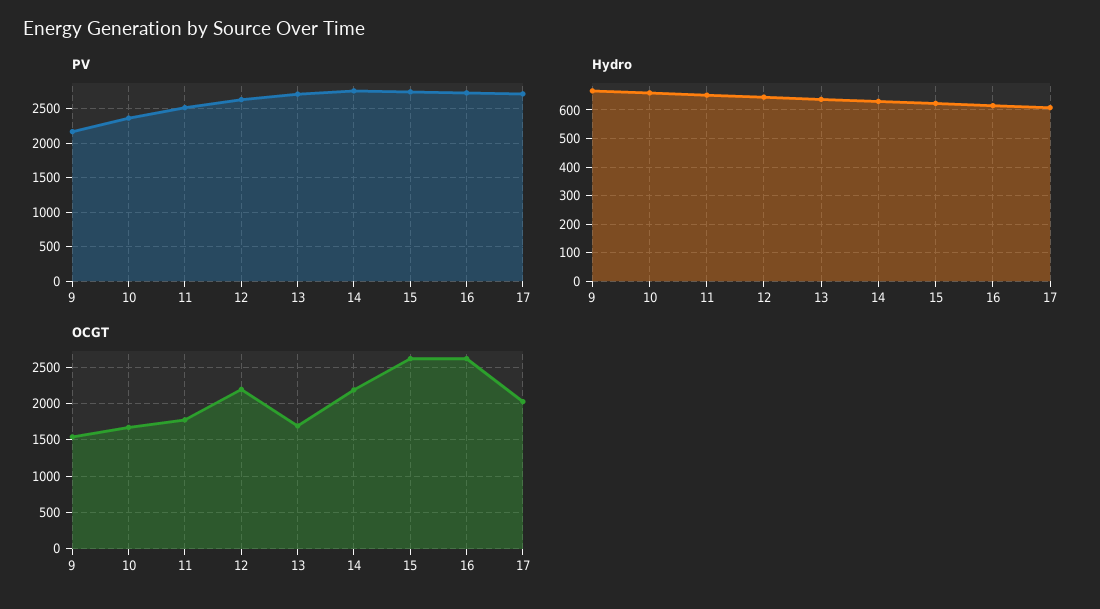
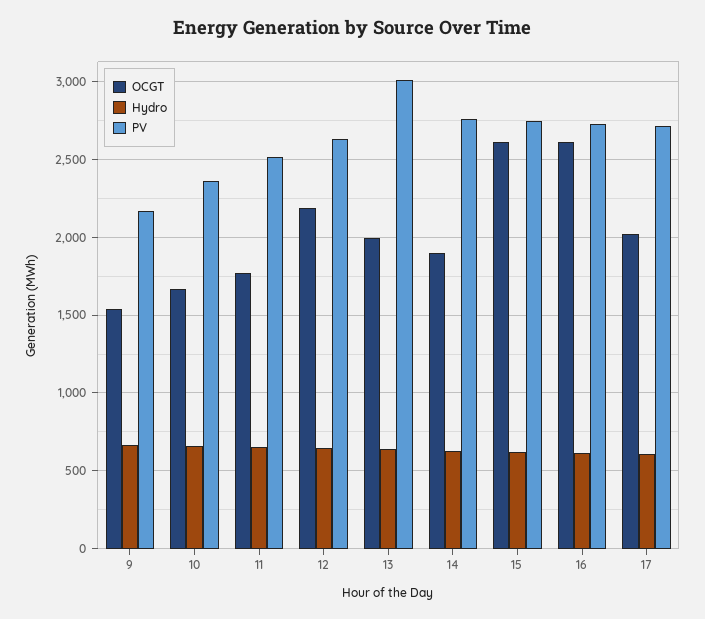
  {
    "PV": {
      "9": 2150,
      "10": 2350,
      "11": 2500,
      "12": 2650,
-     "13": 2700,
+     "13": 3000,
      "14": 2750,
      "15": 2750,
      "16": 2750,
      "17": 2700
    },
    "Hydro": {
      "9": 675,
      "10": 650,
      "11": 650,
      "12": 650,
      "13": 625,
      "14": 625,
      "15": 625,
      "16": 625,
      "17": 600
    },
    "OCGT": {
      "9": 1550,
      "10": 1650,
      "11": 1750,
      "12": 2200,
-     "13": 1700,
+     "13": 2000,
-     "14": 2200,
+     "14": 1900,
      "15": 2600,
      "16": 2600,
      "17": 2000
    }
  }

